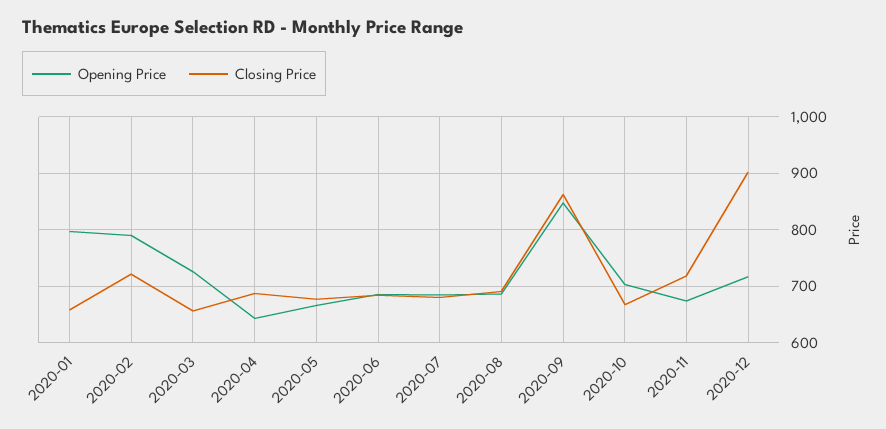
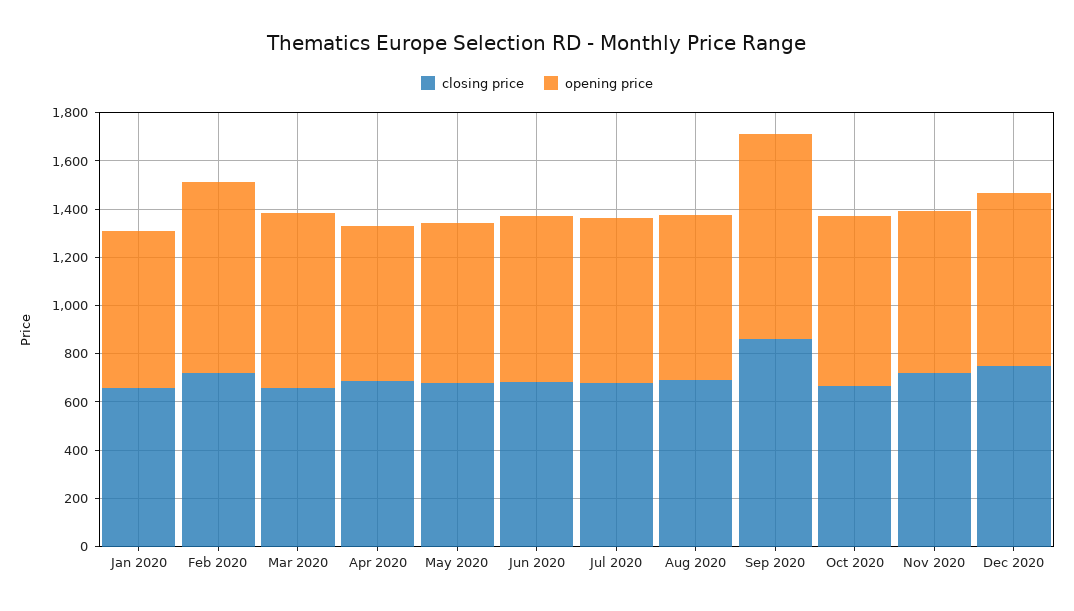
  {
    "Opening Price": {
-     "2020-01": 800,
+     "2020-01": 650,
      "2020-02": 800,
      "2020-03": 720,
      "2020-04": 640,
      "2020-05": 660,
      "2020-06": 680,
      "2020-07": 680,
      "2020-08": 680,
      "2020-09": 840,
      "2020-10": 700,
      "2020-11": 680,
      "2020-12": 720
    },
    "Closing Price": {
      "2020-01": 660,
      "2020-02": 720,
      "2020-03": 660,
      "2020-04": 680,
      "2020-05": 680,
      "2020-06": 680,
      "2020-07": 680,
      "2020-08": 700,
      "2020-09": 860,
      "2020-10": 660,
      "2020-11": 720,
-     "2020-12": 900
+     "2020-12": 750
    }
  }

